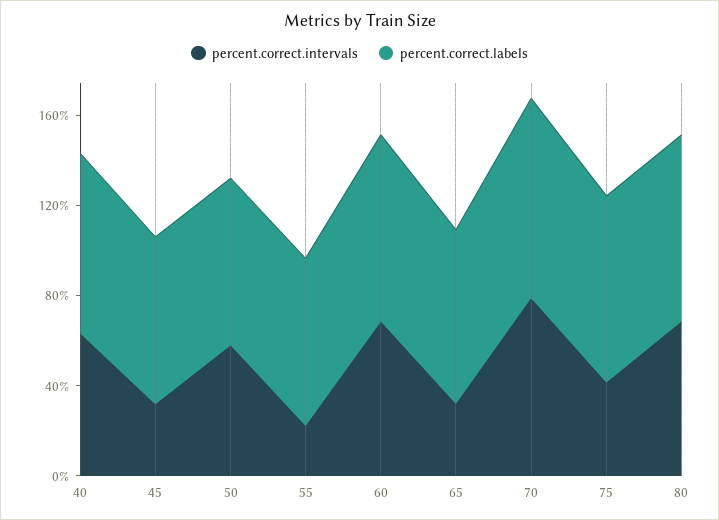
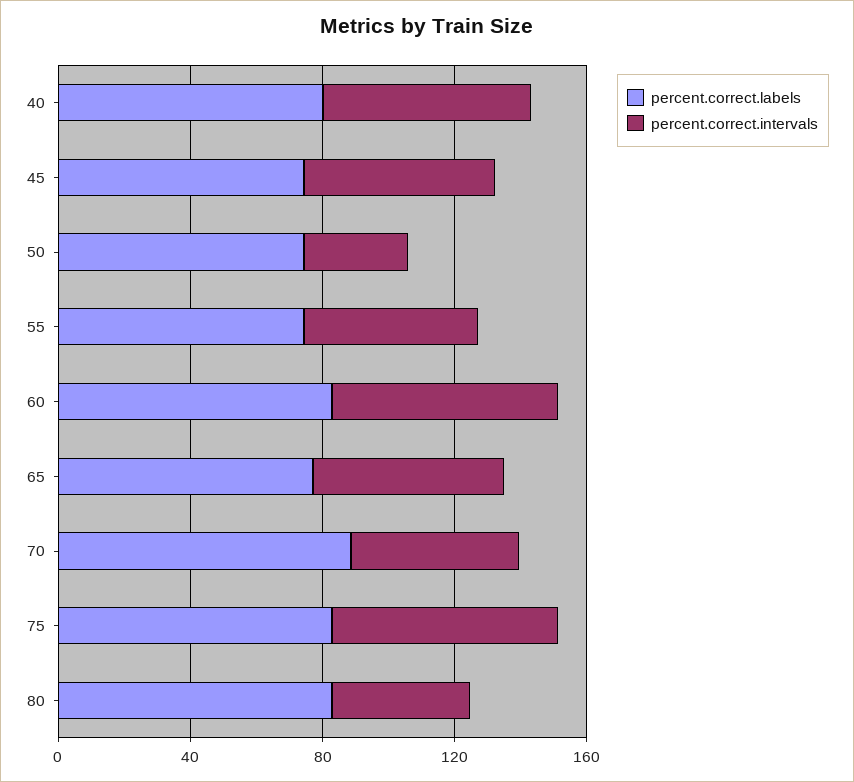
  {
    "percent.correct.intervals": {
      "40": 60,
-     "45": 30,
+     "45": 60,
-     "50": 60,
+     "50": 30,
-     "55": 20,
+     "55": 50,
      "60": 70,
-     "65": 30,
+     "65": 60,
-     "70": 80,
+     "70": 50,
-     "75": 40,
+     "75": 70,
-     "80": 70
+     "80": 40
    },
    "percent.correct.labels": {
      "40": 80,
      "45": 70,
      "50": 70,
      "55": 70,
      "60": 80,
      "65": 80,
      "70": 90,
      "75": 80,
      "80": 80
    }
  }

